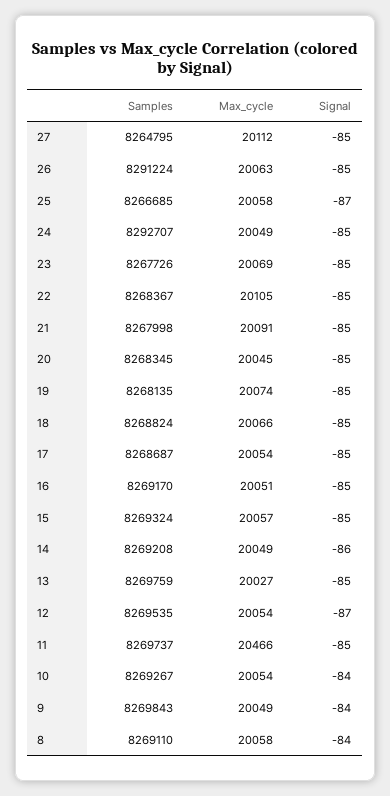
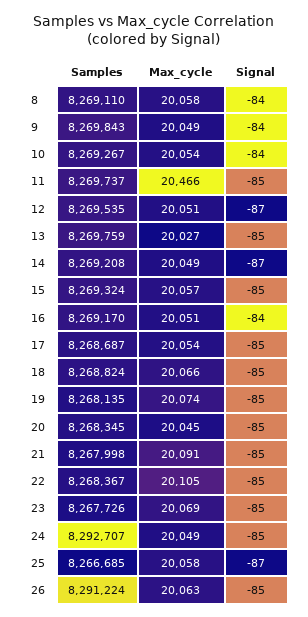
  {
    "Samples": {
-     "27": 8264795,
      "26": 8291224,
      "25": 8266685,
      "24": 8292707,
      "23": 8267726,
      "22": 8268367,
      "21": 8267998,
      "20": 8268345,
      "19": 8268135,
      "18": 8268824,
      "17": 8268687,
      "16": 8269170,
      "15": 8269324,
      "14": 8269208,
      "13": 8269759,
      "12": 8269535,
      "11": 8269737,
      "10": 8269267,
      "9": 8269843,
      "8": 8269110
    },
    "Max_cycle": {
-     "27": 20112,
      "26": 20063,
      "25": 20058,
      "24": 20049,
      "23": 20069,
      "22": 20105,
      "21": 20091,
      "20": 20045,
      "19": 20074,
      "18": 20066,
      "17": 20054,
      "16": 20051,
      "15": 20057,
      "14": 20049,
      "13": 20027,
-     "12": 20054,
+     "12": 20051,
      "11": 20466,
      "10": 20054,
      "9": 20049,
      "8": 20058
    },
    "Signal": {
-     "27": -85,
      "26": -85,
      "25": -87,
      "24": -85,
      "23": -85,
      "22": -85,
      "21": -85,
      "20": -85,
      "19": -85,
      "18": -85,
      "17": -85,
-     "16": -85,
+     "16": -84,
      "15": -85,
-     "14": -86,
+     "14": -87,
      "13": -85,
      "12": -87,
      "11": -85,
      "10": -84,
      "9": -84,
      "8": -84
    }
  }

